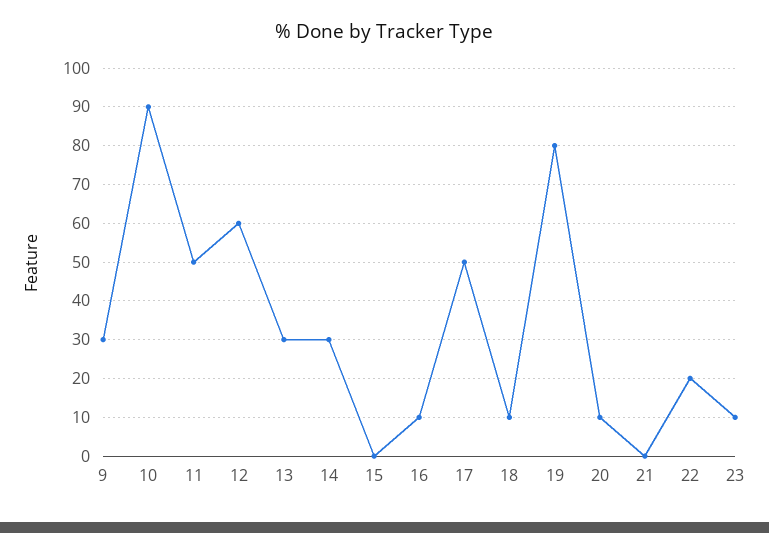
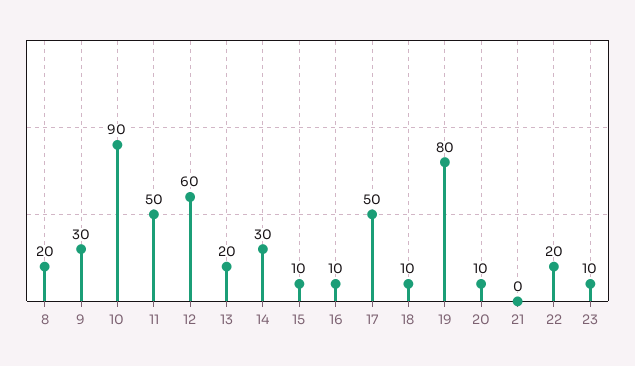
  {
    "9": 30,
    "10": 90,
    "11": 50,
    "12": 60,
-   "13": 30,
+   "13": 20,
    "14": 30,
-   "15": 0,
+   "15": 10,
    "16": 10,
    "17": 50,
    "18": 10,
    "19": 80,
    "20": 10,
    "21": 0,
    "22": 20,
-   "23": 10
+   "23": 10,
+   "8": 20
  }

